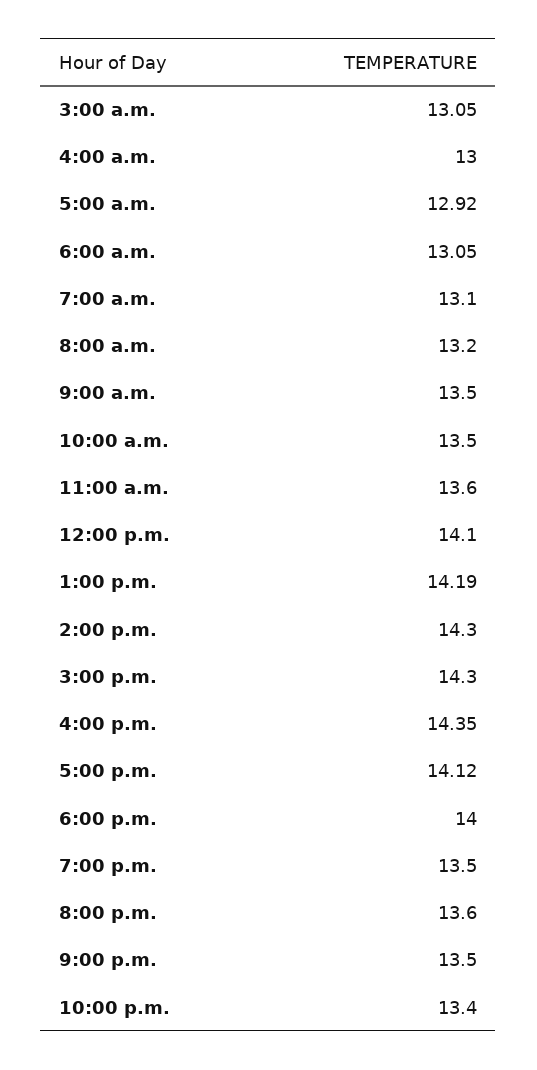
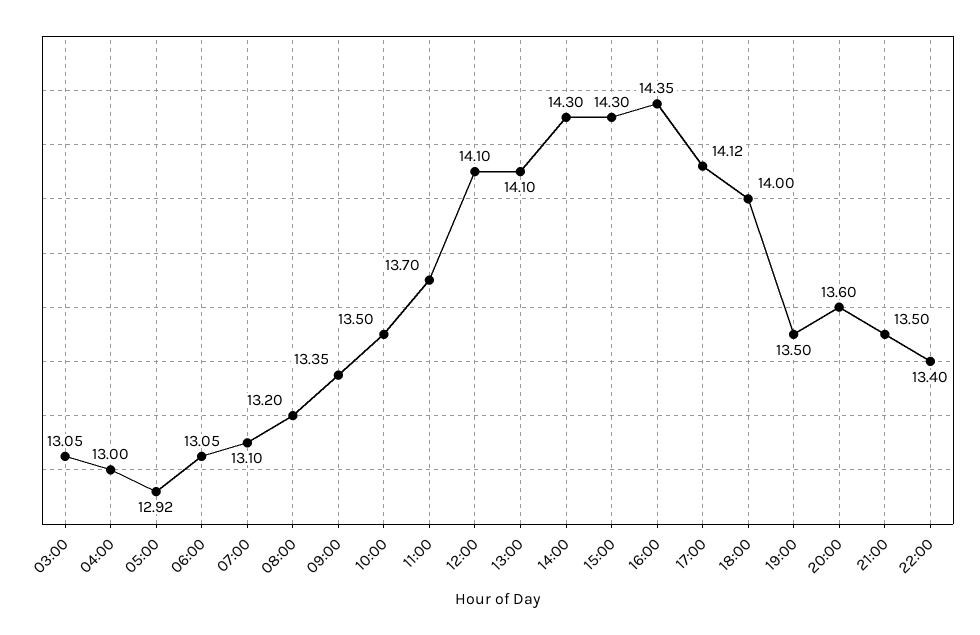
  {
    "3:00 a.m.": 13.05,
    "4:00 a.m.": 13,
    "5:00 a.m.": 12.92,
    "6:00 a.m.": 13.05,
    "7:00 a.m.": 13.1,
    "8:00 a.m.": 13.2,
-   "9:00 a.m.": 13.5,
+   "9:00 a.m.": 13.35,
    "10:00 a.m.": 13.5,
-   "11:00 a.m.": 13.6,
+   "11:00 a.m.": 13.7,
    "12:00 p.m.": 14.1,
-   "1:00 p.m.": 14.19,
+   "1:00 p.m.": 14.1,
    "2:00 p.m.": 14.3,
    "3:00 p.m.": 14.3,
    "4:00 p.m.": 14.35,
    "5:00 p.m.": 14.12,
    "6:00 p.m.": 14,
    "7:00 p.m.": 13.5,
    "8:00 p.m.": 13.6,
    "9:00 p.m.": 13.5,
    "10:00 p.m.": 13.4
  }

